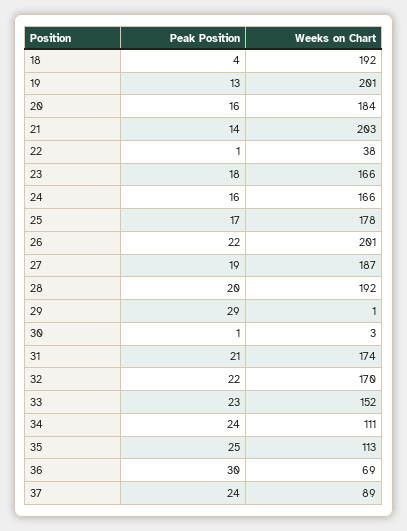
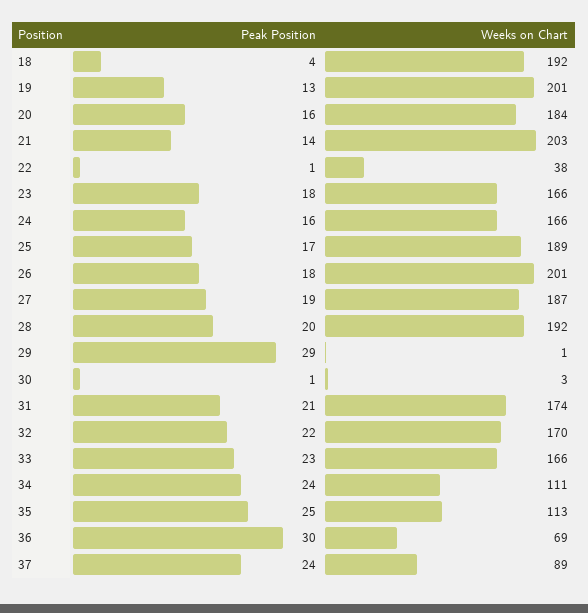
  {
    "Peak Position": {
      "18": 4,
      "19": 13,
      "20": 16,
      "21": 14,
      "22": 1,
      "23": 18,
      "24": 16,
      "25": 17,
-     "26": 22,
+     "26": 18,
      "27": 19,
      "28": 20,
      "29": 29,
      "30": 1,
      "31": 21,
      "32": 22,
      "33": 23,
      "34": 24,
      "35": 25,
      "36": 30,
      "37": 24
    },
    "Weeks on Chart": {
      "18": 192,
      "19": 201,
      "20": 184,
      "21": 203,
      "22": 38,
      "23": 166,
      "24": 166,
-     "25": 178,
+     "25": 189,
      "26": 201,
      "27": 187,
      "28": 192,
      "29": 1,
      "30": 3,
      "31": 174,
      "32": 170,
-     "33": 152,
+     "33": 166,
      "34": 111,
      "35": 113,
      "36": 69,
      "37": 89
    }
  }

